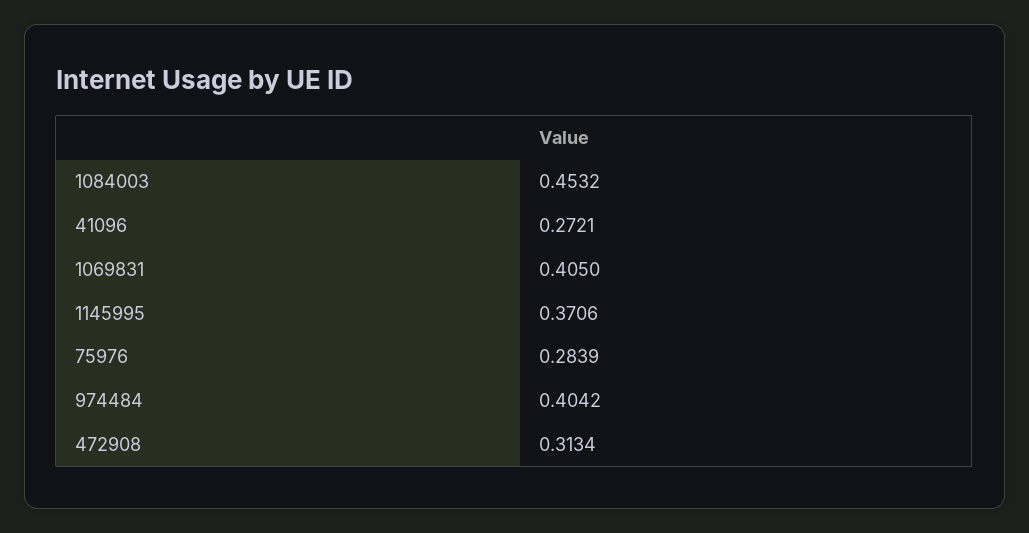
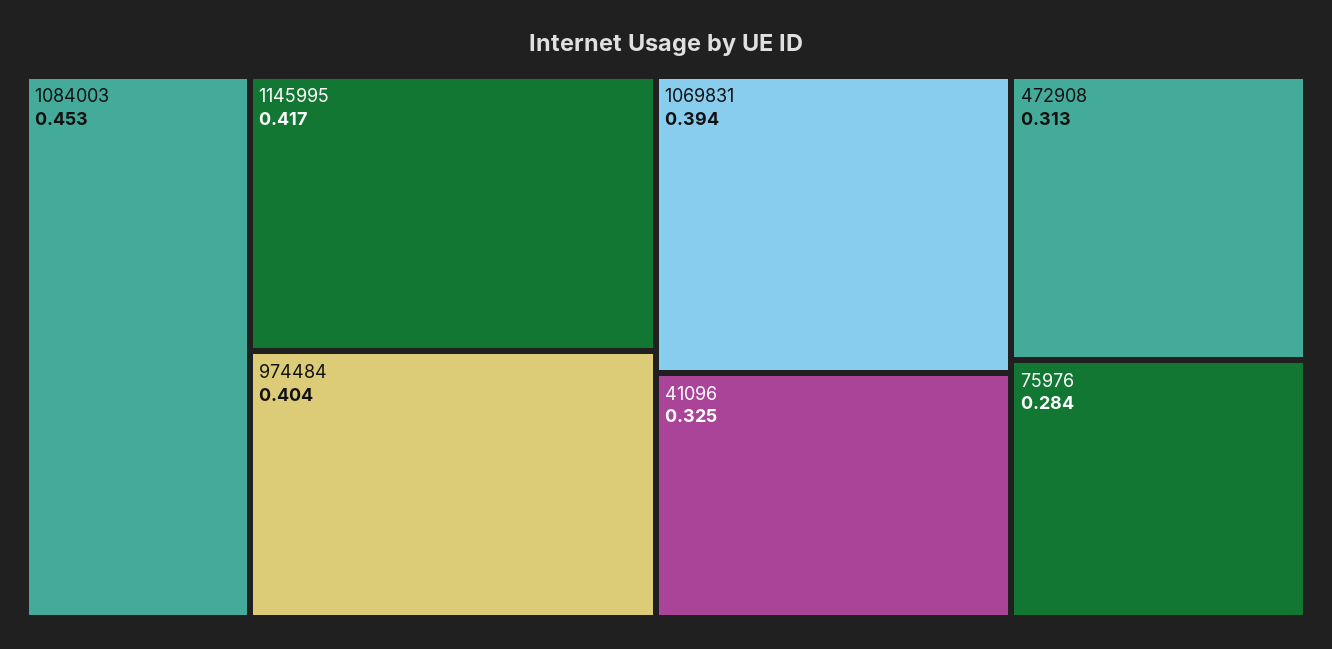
  {
    "1084003": 0.4532,
-   "41096": 0.2721,
+   "41096": 0.325,
-   "1069831": 0.405,
+   "1069831": 0.394,
-   "1145995": 0.3706,
+   "1145995": 0.417,
    "75976": 0.2839,
    "974484": 0.4042,
    "472908": 0.3134
  }

